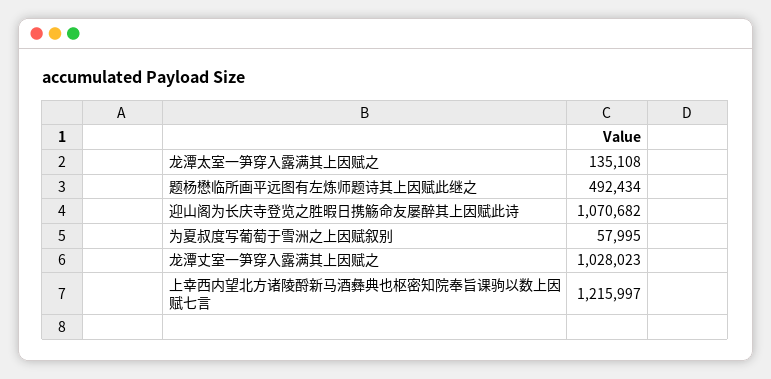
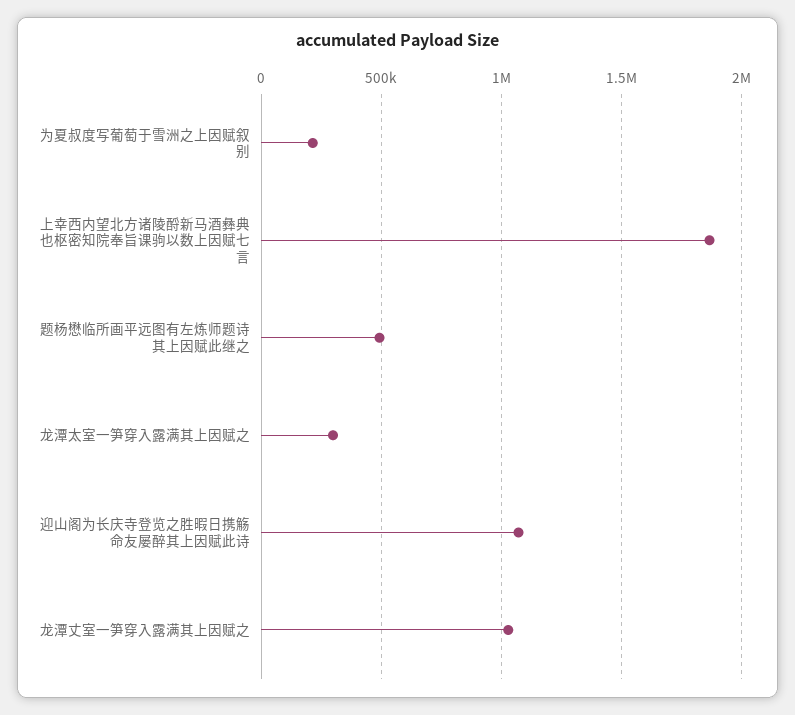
  {
-   "龙潭太室一笋穿入露满其上因赋之": 135108,
+   "龙潭太室一笋穿入露满其上因赋之": 300000,
    "题杨懋临所画平远图有左炼师题诗其上因赋此继之": 492434,
    "迎山阁为长庆寺登览之胜暇日携觞命友屡醉其上因赋此诗": 1070682,
-   "为夏叔度写葡萄于雪洲之上因赋叙别": 57995,
+   "为夏叔度写葡萄于雪洲之上因赋叙别": 200000,
    "龙潭丈室一笋穿入露满其上因赋之": 1028023,
-   "上幸西内望北方诸陵酹新马酒彝典也枢密知院奉旨课驹以数上因赋七言": 1215997
+   "上幸西内望北方诸陵酹新马酒彝典也枢密知院奉旨课驹以数上因赋七言": 1850000
  }

